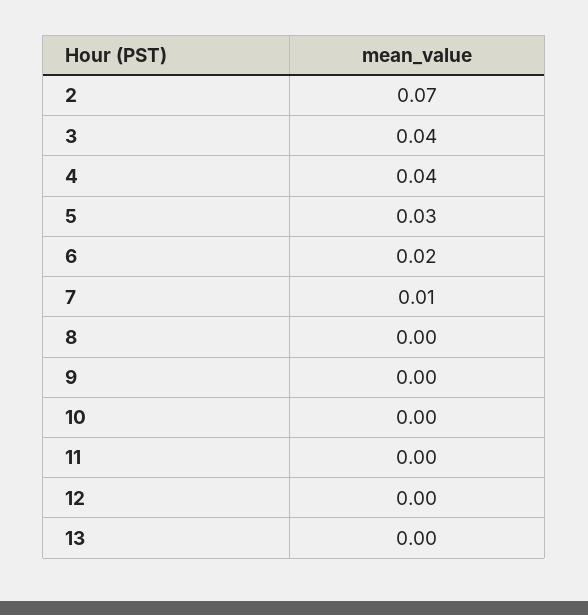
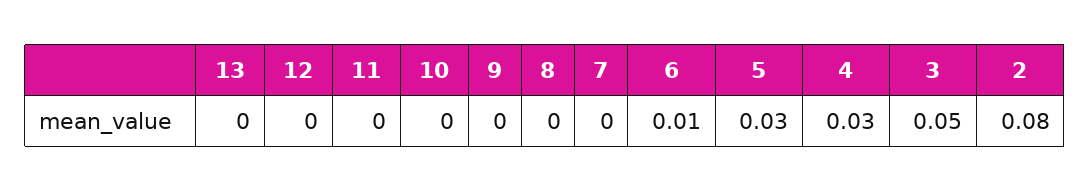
  {
-   "2": 0.07,
+   "2": 0.08,
-   "3": 0.04,
+   "3": 0.05,
-   "4": 0.04,
+   "4": 0.03,
    "5": 0.03,
-   "6": 0.02,
+   "6": 0.01,
-   "7": 0.01,
+   "7": 0,
    "8": 0,
    "9": 0,
    "10": 0,
    "11": 0,
    "12": 0,
    "13": 0
  }

